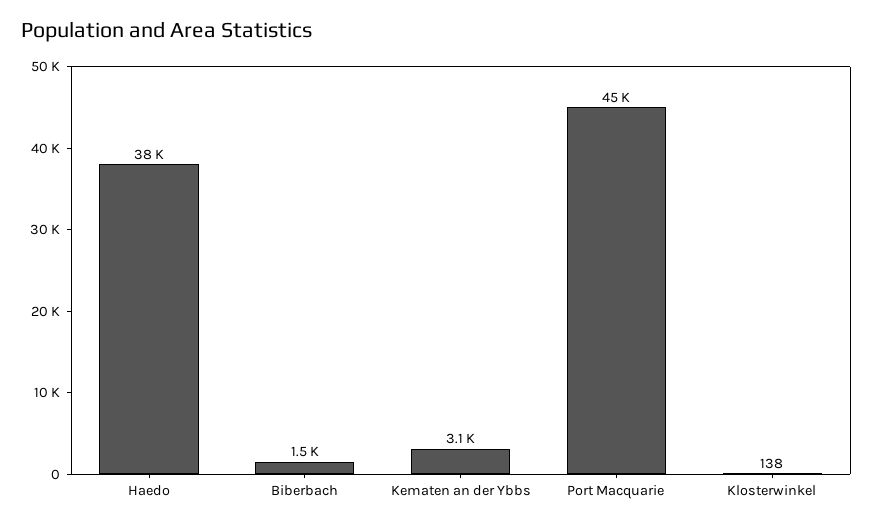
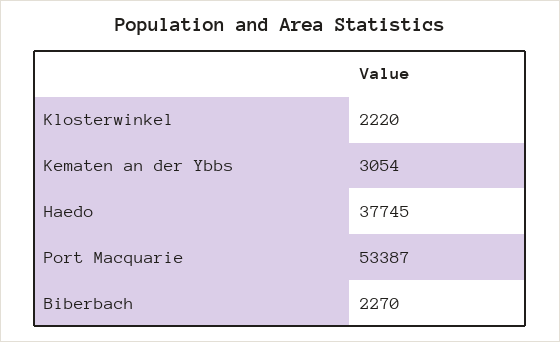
  {
    "Haedo": 37745,
-   "Biberbach": 1500,
+   "Biberbach": 2270,
    "Kematen an der Ybbs": 3054,
-   "Port Macquarie": 45000,
+   "Port Macquarie": 53387,
-   "Klosterwinkel": 138
+   "Klosterwinkel": 2220
  }

